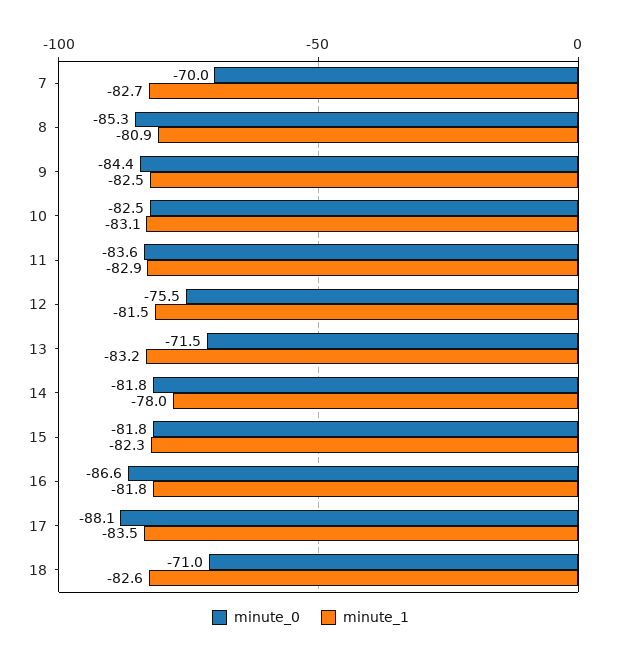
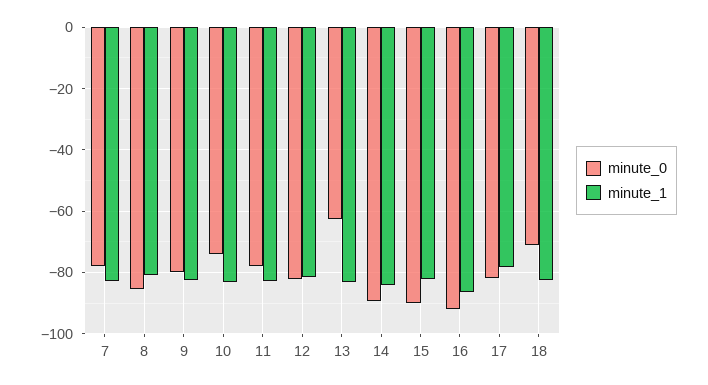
  {
    "minute_0": {
-     "7": -70,
+     "7": -78,
      "8": -85.3,
-     "9": -84.4,
+     "9": -80,
-     "10": -82.5,
+     "10": -74,
-     "11": -83.6,
+     "11": -78,
-     "12": -75.5,
+     "12": -82,
-     "13": -71.5,
+     "13": -62,
-     "14": -81.8,
+     "14": -90,
-     "15": -81.8,
+     "15": -90,
-     "16": -86.6,
+     "16": -92,
-     "17": -88.1,
+     "17": -82,
      "18": -71
    },
    "minute_1": {
      "7": -82.7,
      "8": -80.9,
      "9": -82.5,
      "10": -83.1,
      "11": -82.9,
      "12": -81.5,
      "13": -83.2,
-     "14": -78,
+     "14": -84,
      "15": -82.3,
-     "16": -81.8,
+     "16": -86,
-     "17": -83.5,
+     "17": -78,
      "18": -82.6
    }
  }

